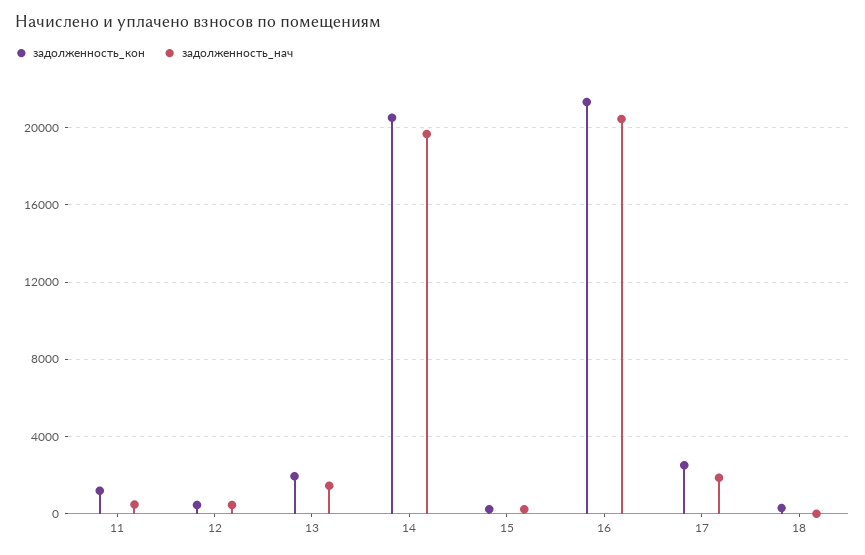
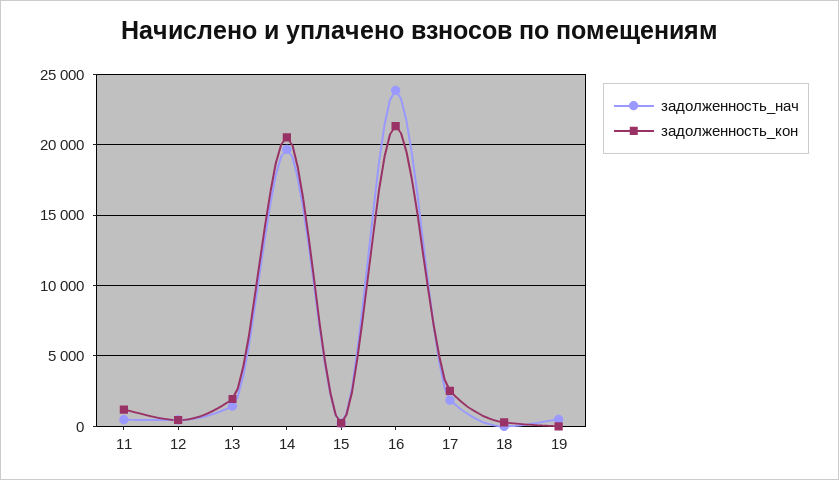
  {
    "задолженность_кон": {
      "11": 1000,
      "12": 500,
      "13": 2000,
      "14": 20500,
      "15": 0,
      "16": 21500,
      "17": 2500,
-     "18": 500
+     "18": 500,
+     "19": 0
    },
    "задолженность_нач": {
      "11": 500,
      "12": 500,
      "13": 1500,
      "14": 19500,
      "15": 0,
-     "16": 20500,
+     "16": 24000,
      "17": 2000,
-     "18": 0
+     "18": 0,
+     "19": 500
    }
  }

